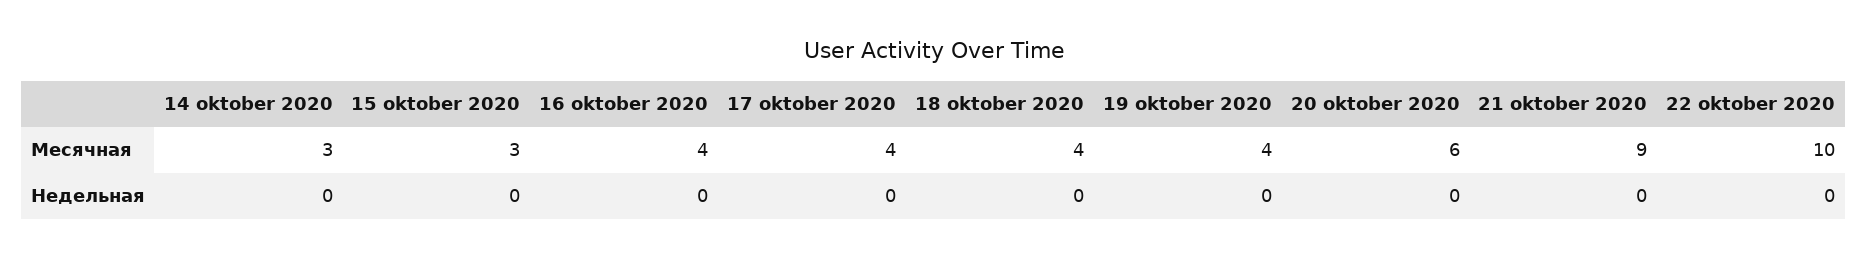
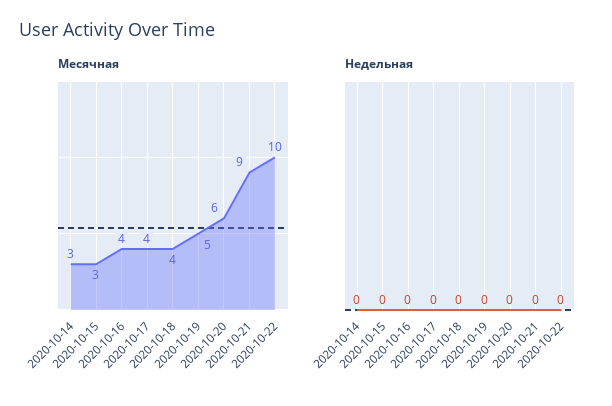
  {
    "Месячная": {
      "14 oktober 2020": 3,
      "15 oktober 2020": 3,
      "16 oktober 2020": 4,
      "17 oktober 2020": 4,
      "18 oktober 2020": 4,
-     "19 oktober 2020": 4,
+     "19 oktober 2020": 5,
      "20 oktober 2020": 6,
      "21 oktober 2020": 9,
      "22 oktober 2020": 10
    },
    "Недельная": {
      "14 oktober 2020": 0,
      "15 oktober 2020": 0,
      "16 oktober 2020": 0,
      "17 oktober 2020": 0,
      "18 oktober 2020": 0,
      "19 oktober 2020": 0,
      "20 oktober 2020": 0,
      "21 oktober 2020": 0,
      "22 oktober 2020": 0
    }
  }

